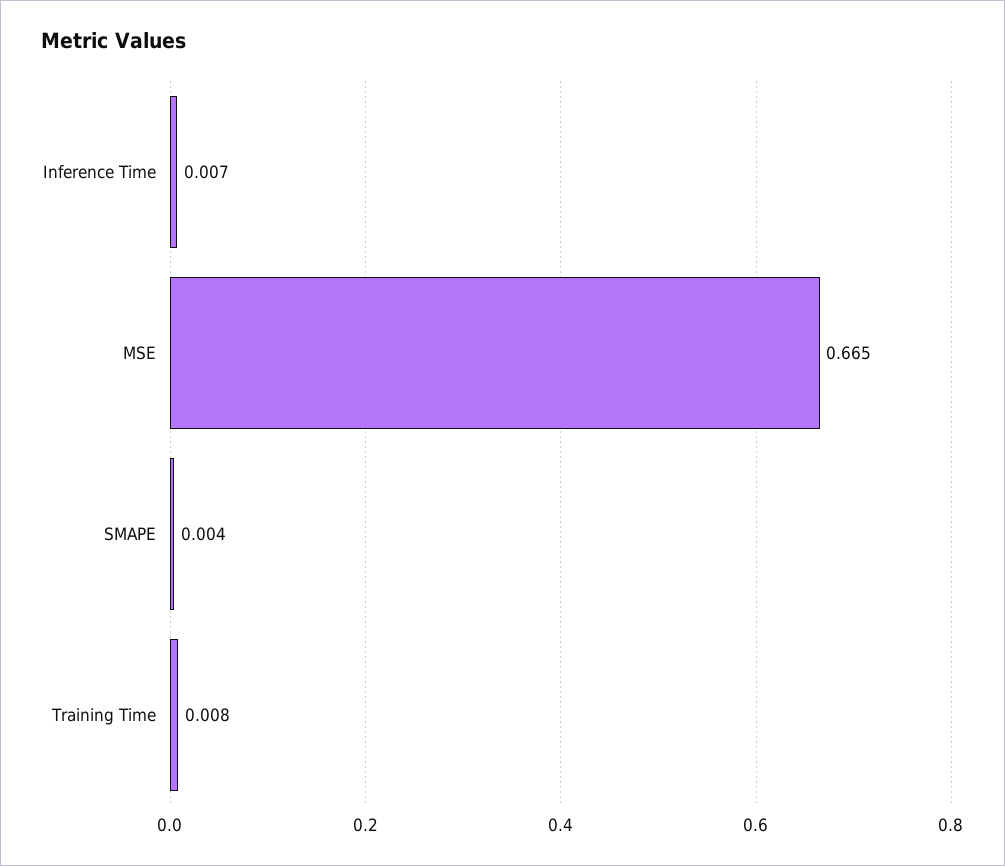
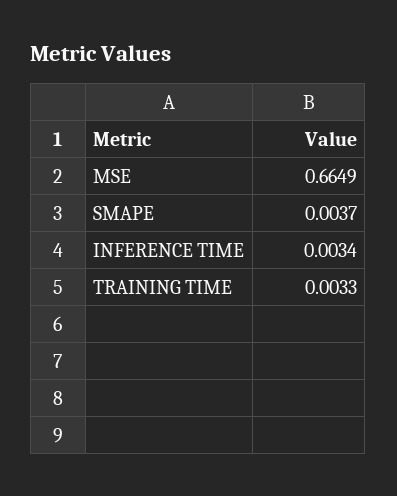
  {
-   "Inference Time": 0.007,
+   "Inference Time": 0.0034,
    "MSE": 0.6649,
    "SMAPE": 0.0037,
-   "Training Time": 0.008
+   "Training Time": 0.0033
  }

